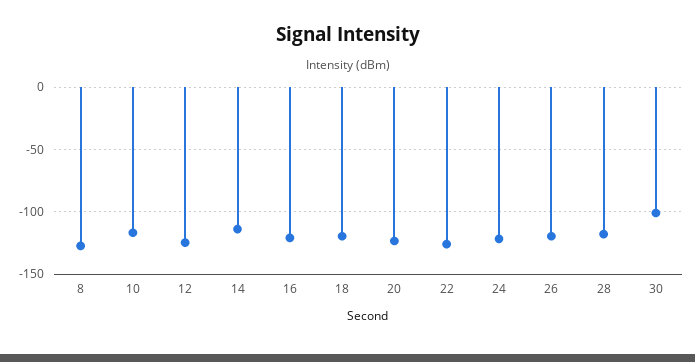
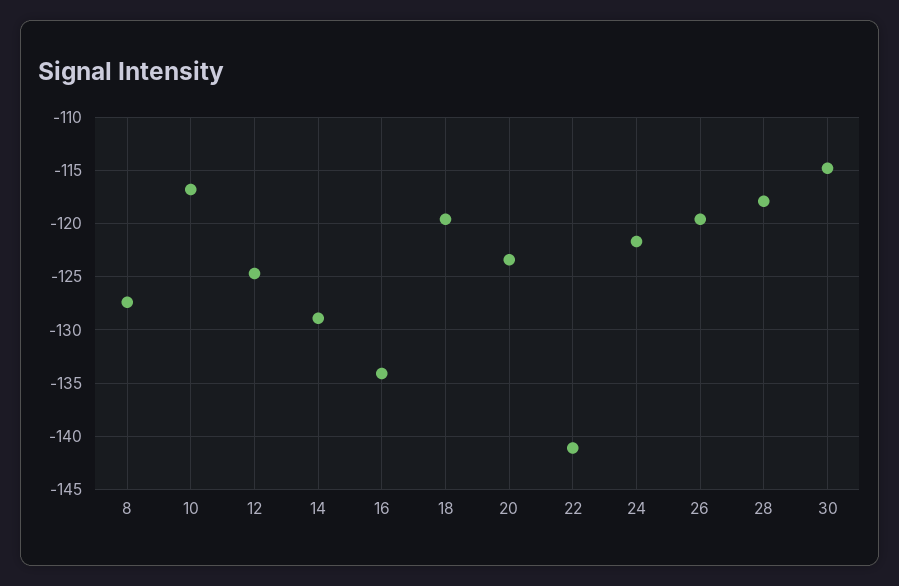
  {
    "8": -127,
    "10": -117,
    "12": -125,
-   "14": -115,
+   "14": -129,
-   "16": -120,
+   "16": -134,
    "18": -120,
    "20": -123,
-   "22": -125,
+   "22": -141,
    "24": -122,
    "26": -120,
    "28": -118,
-   "30": -100
+   "30": -115
  }

